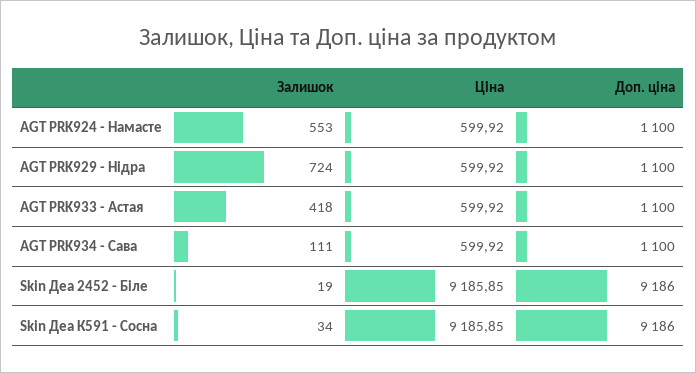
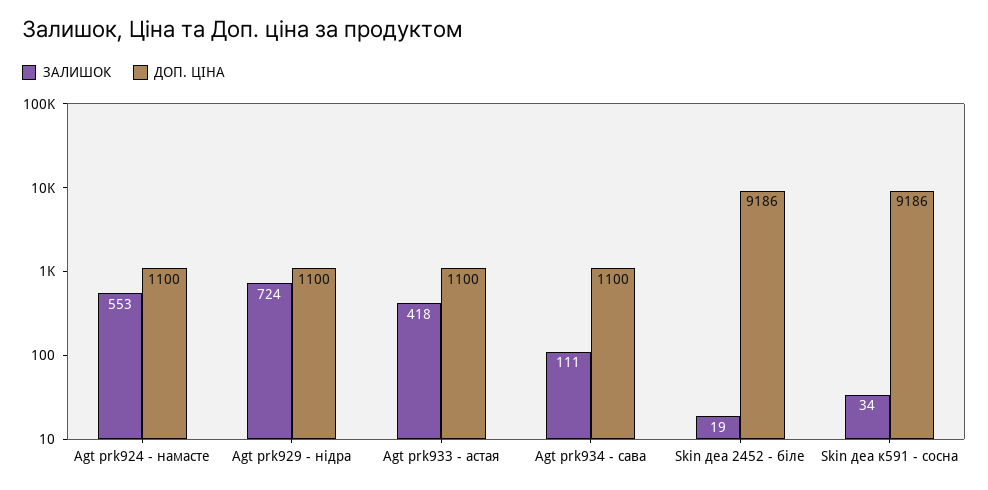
  {
    "Залишок": {
      "AGT PRK924 - Намасте": 553,
      "AGT PRK929 - Нідра": 724,
      "AGT PRK933 - Астая": 418,
      "AGT PRK934 - Сава": 111,
      "Skin Деа 2452 - Біле": 19,
      "Skin Деа К591 - Сосна": 34
    },
-   "Ціна": {
-     "AGT PRK924 - Намасте": 599.92,
-     "AGT PRK929 - Нідра": 599.92,
-     "AGT PRK933 - Астая": 599.92,
-     "AGT PRK934 - Сава": 599.92,
-     "Skin Деа 2452 - Біле": 9185.85,
-     "Skin Деа К591 - Сосна": 9185.85
-   },
    "Доп. ціна": {
      "AGT PRK924 - Намасте": 1100,
      "AGT PRK929 - Нідра": 1100,
      "AGT PRK933 - Астая": 1100,
      "AGT PRK934 - Сава": 1100,
      "Skin Деа 2452 - Біле": 9186,
      "Skin Деа К591 - Сосна": 9186
    }
  }

